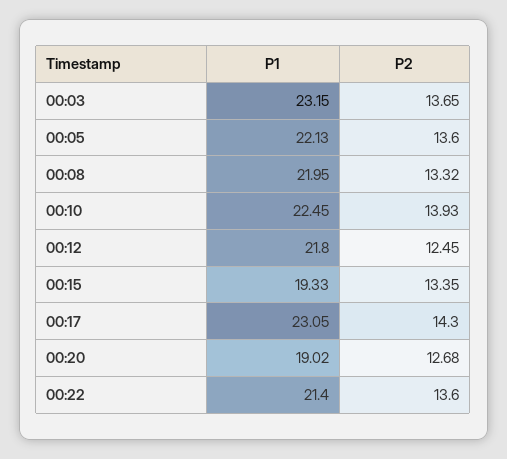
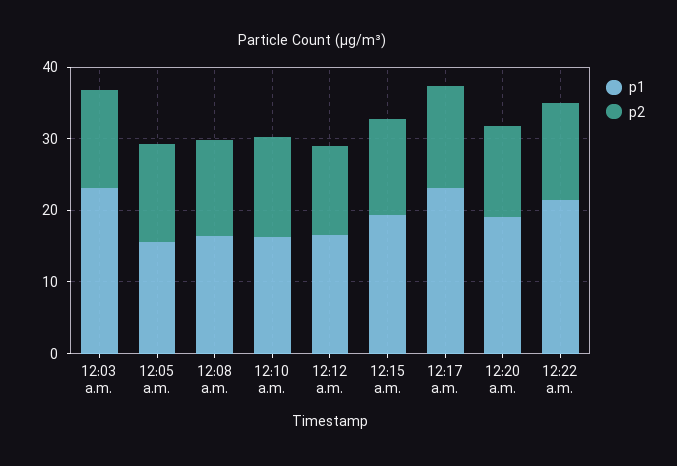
  {
    "P1": {
      "00:03": 23.15,
-     "00:05": 22.13,
+     "00:05": 16,
-     "00:08": 21.95,
+     "00:08": 16,
-     "00:10": 22.45,
+     "00:10": 16,
-     "00:12": 21.8,
+     "00:12": 16,
      "00:15": 19.33,
      "00:17": 23.05,
      "00:20": 19.02,
      "00:22": 21.4
    },
    "P2": {
      "00:03": 13.65,
      "00:05": 13.6,
      "00:08": 13.32,
      "00:10": 13.93,
      "00:12": 12.45,
      "00:15": 13.35,
      "00:17": 14.3,
      "00:20": 12.68,
      "00:22": 13.6
    }
  }

